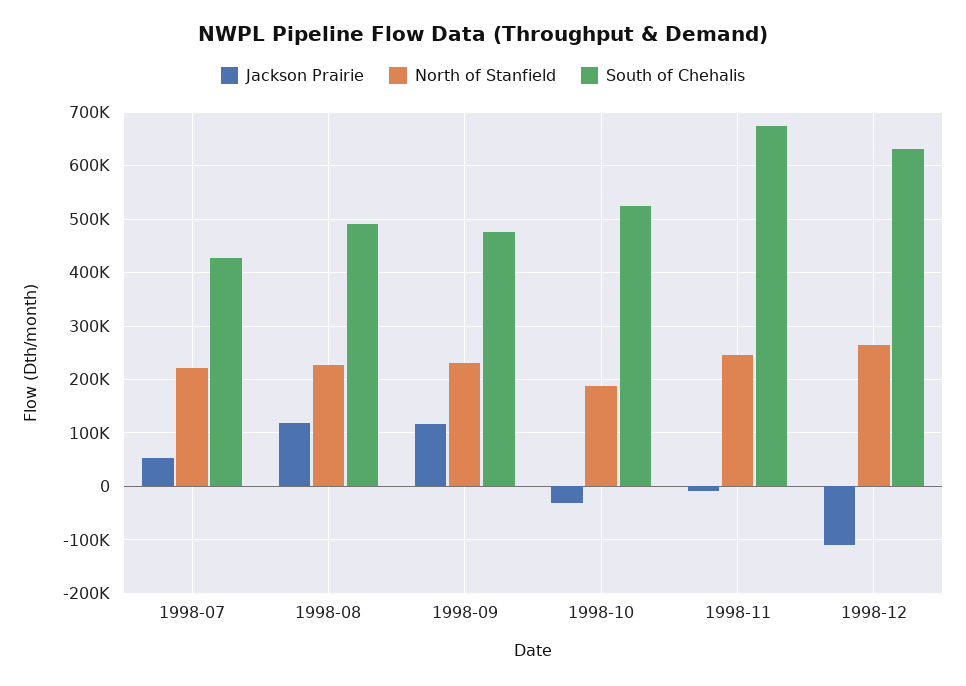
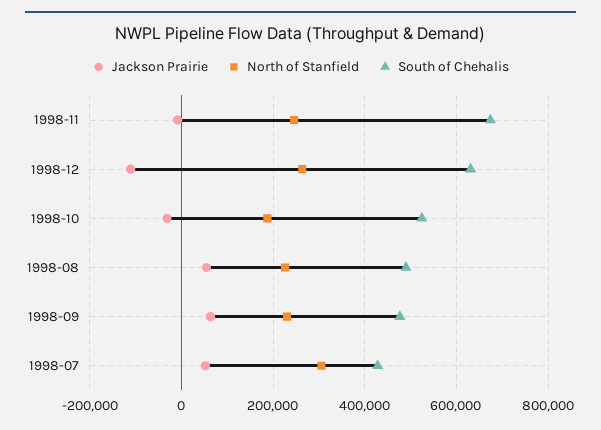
  {
    "Jackson Prairie": {
      "1998-07": 60000,
-     "1998-08": 120000,
+     "1998-08": 60000,
-     "1998-09": 120000,
+     "1998-09": 60000,
      "1998-10": -40000,
      "1998-11": 0,
      "1998-12": -120000
    },
    "North of Stanfield": {
-     "1998-07": 220000,
+     "1998-07": 300000,
      "1998-08": 220000,
      "1998-09": 240000,
      "1998-10": 180000,
      "1998-11": 240000,
      "1998-12": 260000
    },
    "South of Chehalis": {
      "1998-07": 420000,
      "1998-08": 500000,
      "1998-09": 480000,
      "1998-10": 520000,
      "1998-11": 680000,
      "1998-12": 640000
    }
  }

